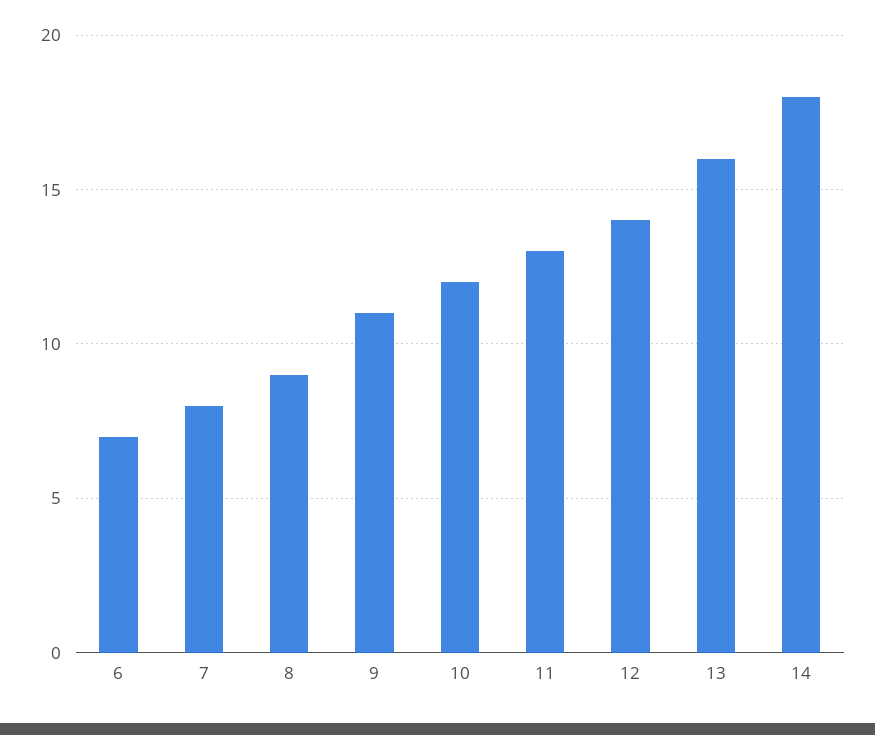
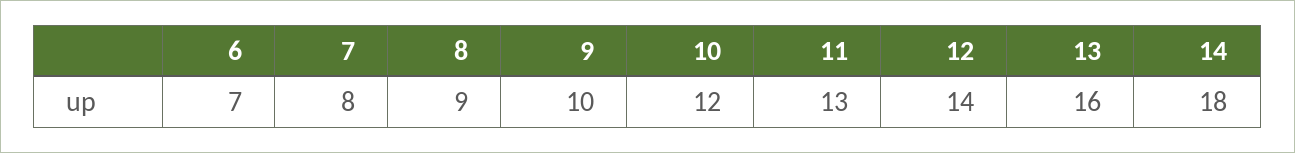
  {
    "6": 7,
    "7": 8,
    "8": 9,
-   "9": 11,
+   "9": 10,
    "10": 12,
    "11": 13,
    "12": 14,
    "13": 16,
    "14": 18
  }

